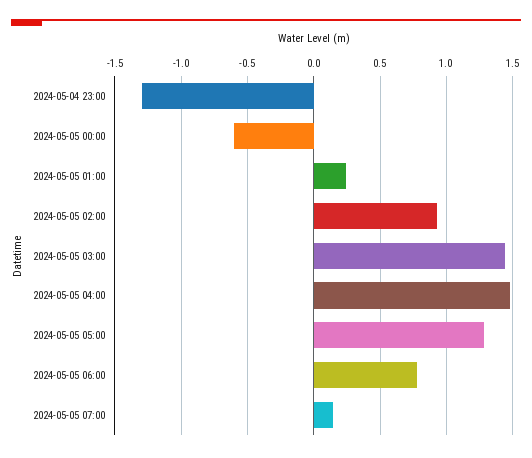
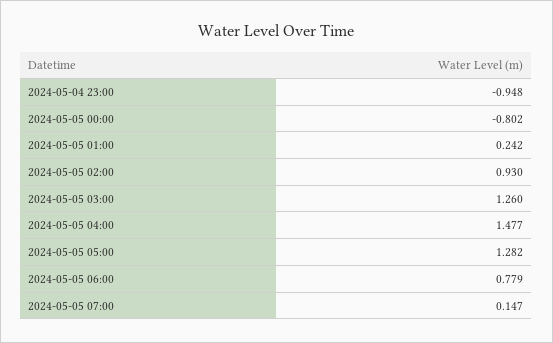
  {
-   "2024-05-04 23:00": -1.3,
+   "2024-05-04 23:00": -0.948,
-   "2024-05-05 00:00": -0.6,
+   "2024-05-05 00:00": -0.802,
    "2024-05-05 01:00": 0.242,
    "2024-05-05 02:00": 0.93,
-   "2024-05-05 03:00": 1.45,
+   "2024-05-05 03:00": 1.26,
    "2024-05-05 04:00": 1.477,
    "2024-05-05 05:00": 1.282,
    "2024-05-05 06:00": 0.779,
    "2024-05-05 07:00": 0.147
  }

